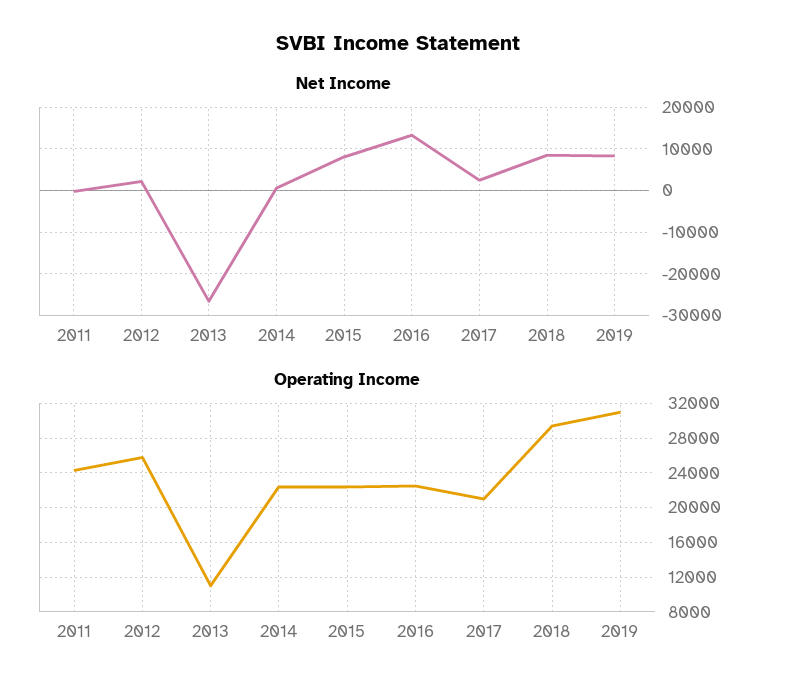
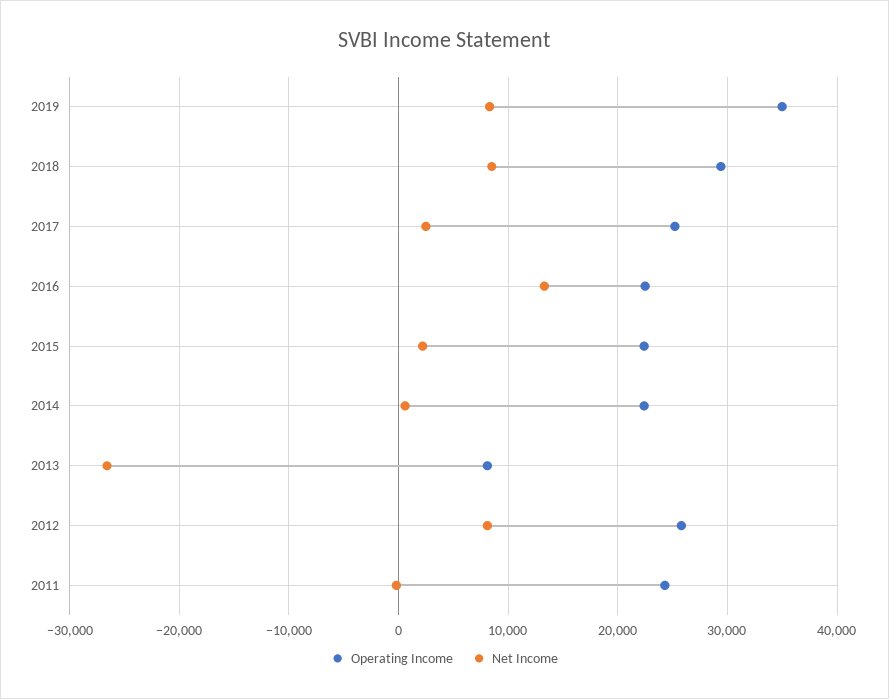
  {
    "Net Income": {
      "2011": 0,
-     "2012": 2000,
+     "2012": 8000,
      "2013": -27000,
      "2014": 1000,
-     "2015": 8000,
+     "2015": 2000,
      "2016": 13000,
      "2017": 3000,
      "2018": 9000,
      "2019": 8000
    },
    "Operating Income": {
      "2011": 24000,
      "2012": 26000,
-     "2013": 11000,
+     "2013": 8000,
      "2014": 22000,
      "2015": 22000,
      "2016": 23000,
-     "2017": 21000,
+     "2017": 25000,
      "2018": 29000,
-     "2019": 31000
+     "2019": 35000
    }
  }

